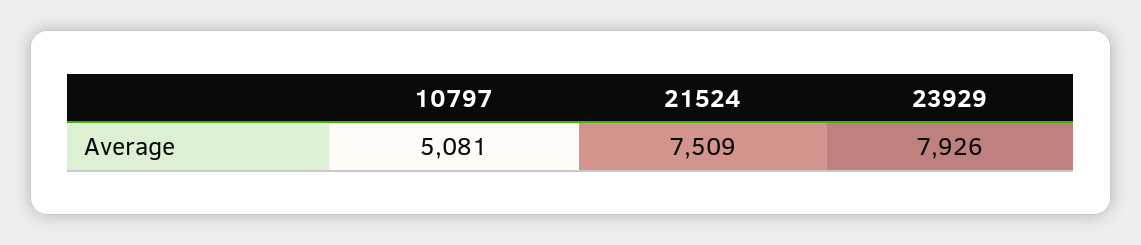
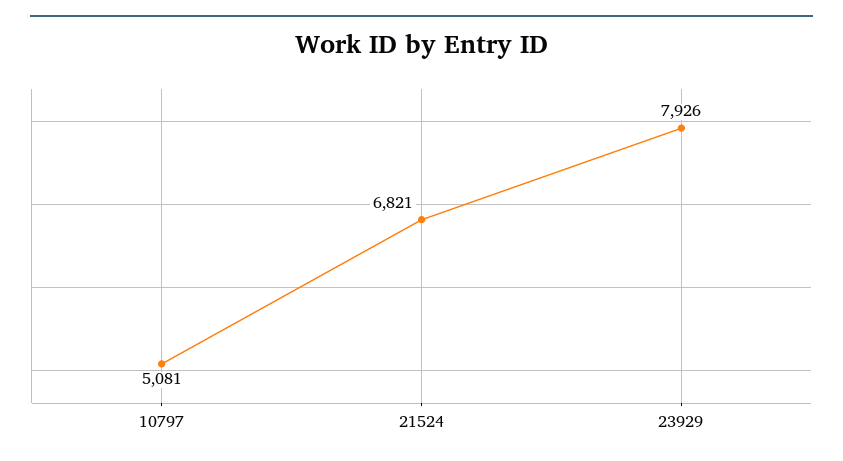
  {
    "10797": 5081,
-   "21524": 7509,
+   "21524": 6821,
    "23929": 7926
  }

